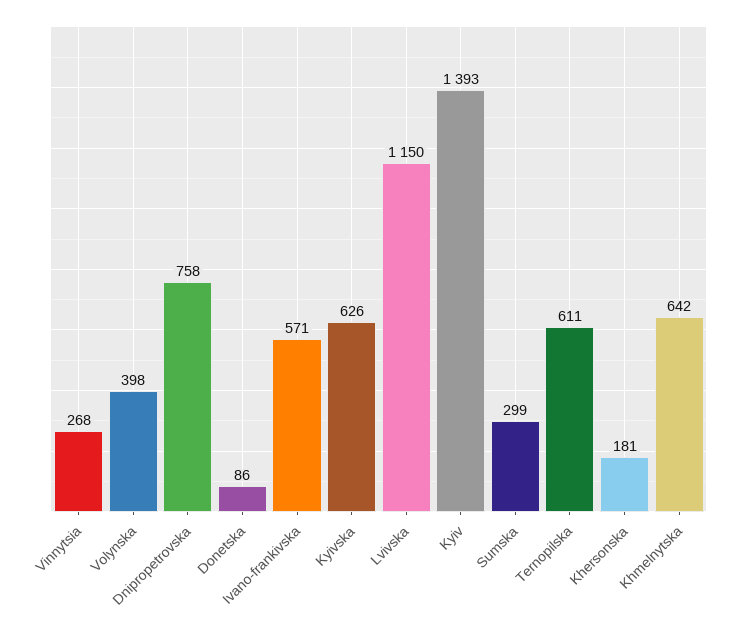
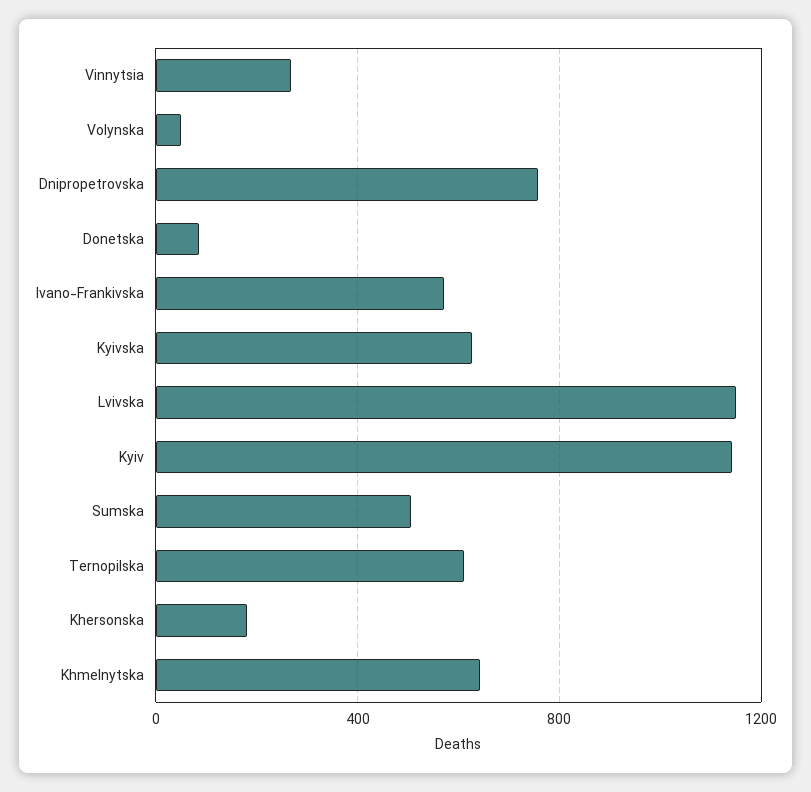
  {
    "Vinnytsia": 268,
-   "Volynska": 398,
+   "Volynska": 50,
    "Dnipropetrovska": 758,
    "Donetska": 86,
    "Ivano-frankivska": 571,
    "Kyivska": 626,
    "Lvivska": 1150,
-   "Kyiv": 1393,
+   "Kyiv": 1150,
-   "Sumska": 299,
+   "Sumska": 500,
    "Ternopilska": 611,
    "Khersonska": 181,
    "Khmelnytska": 642
  }

